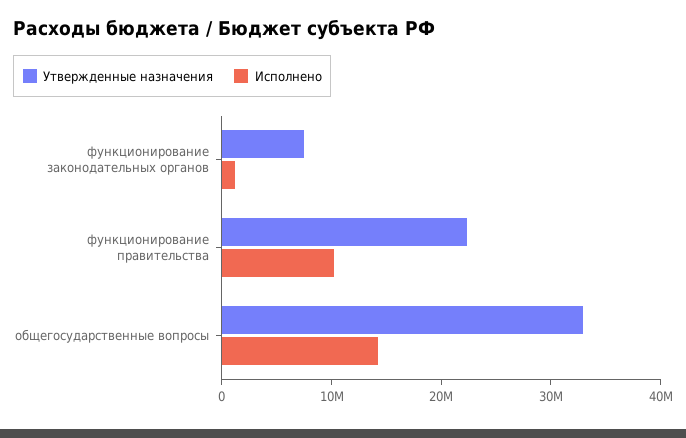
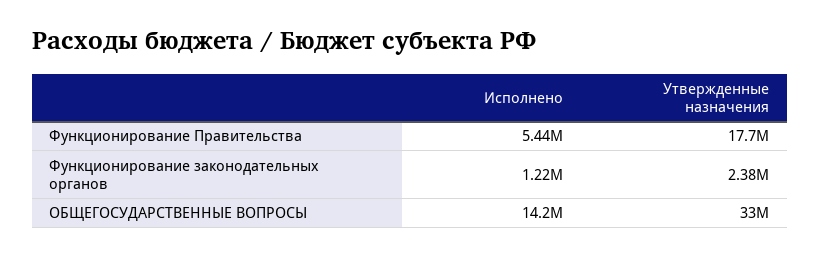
  {
    "Утвержденные назначения": {
-     "функционирование законодательных органов": 8000000,
+     "функционирование законодательных органов": 2380000,
-     "функционирование правительства": 22000000,
+     "функционирование правительства": 17700000,
      "общегосударственные вопросы": 33000000
    },
    "Исполнено": {
      "функционирование законодательных органов": 1220000,
-     "функционирование правительства": 10000000,
+     "функционирование правительства": 5440000,
      "общегосударственные вопросы": 14200000
    }
  }

